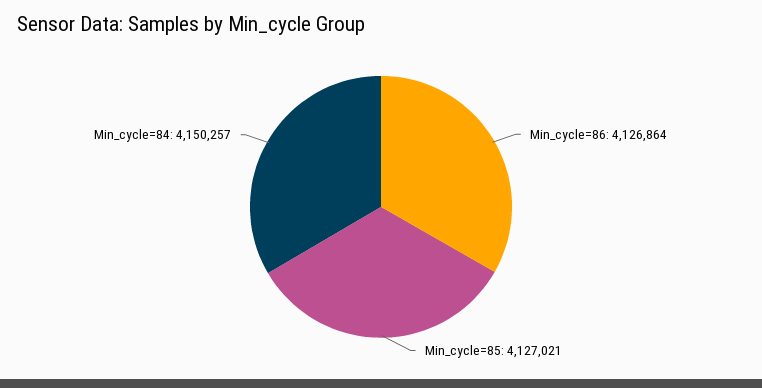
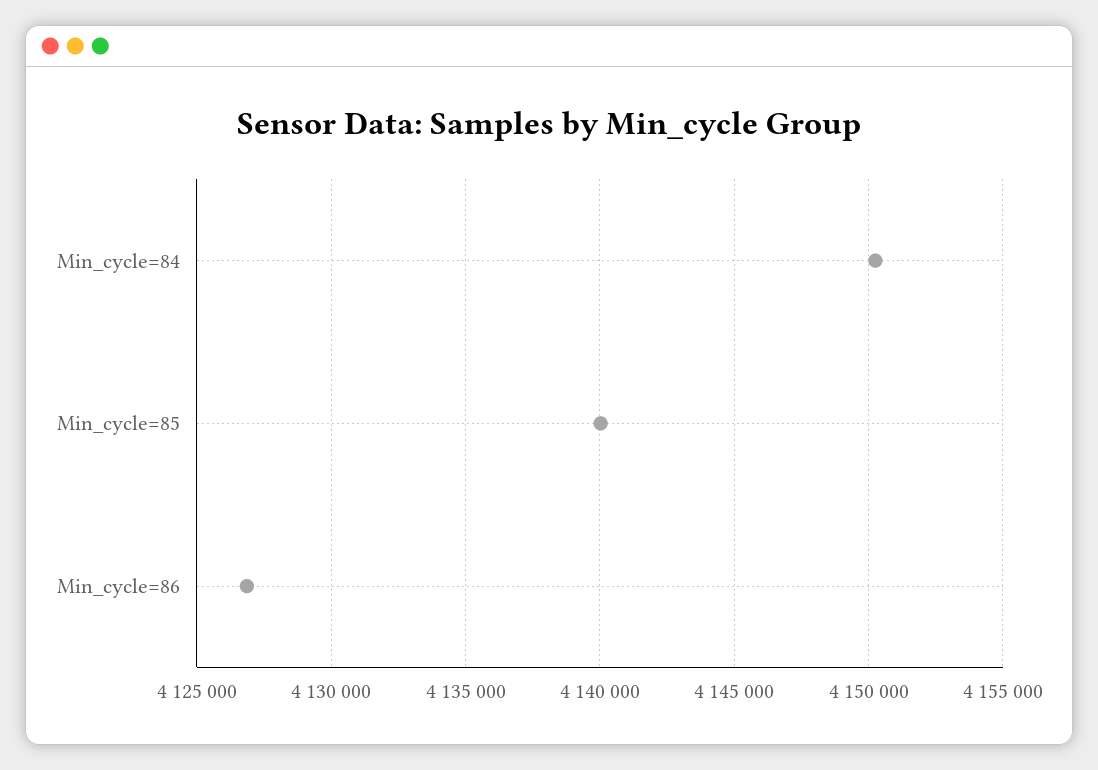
  {
    "Min_cycle=86": 4126864,
-   "Min_cycle=85": 4127021,
+   "Min_cycle=85": 4140000,
    "Min_cycle=84": 4150257
  }

